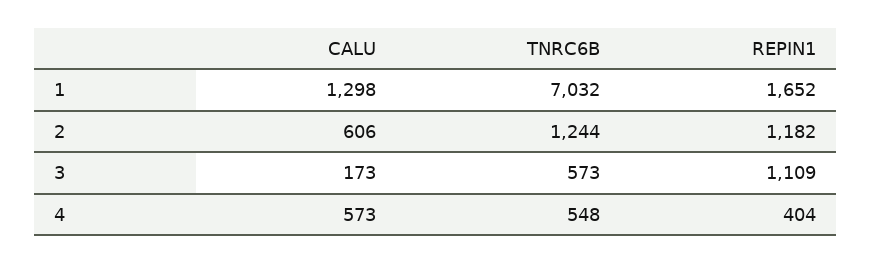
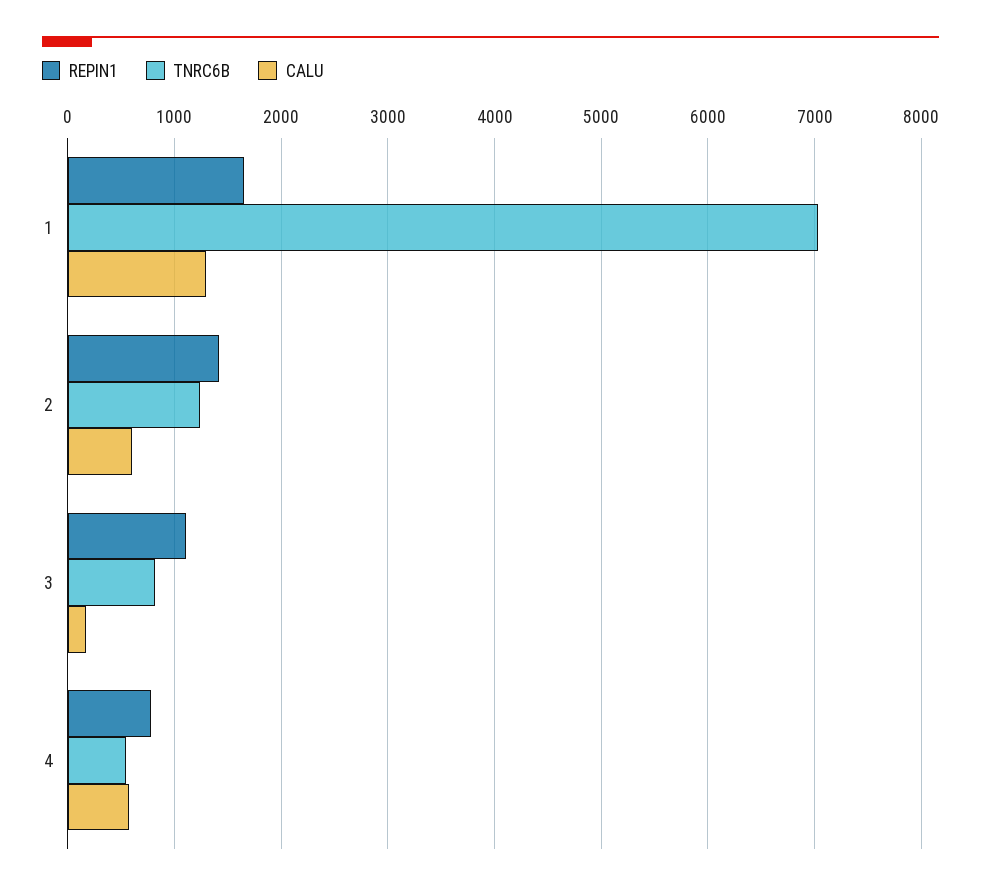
  {
    "CALU": {
      "1": 1298,
      "2": 606,
      "3": 173,
      "4": 573
    },
    "TNRC6B": {
      "1": 7032,
      "2": 1244,
-     "3": 573,
+     "3": 800,
      "4": 548
    },
    "REPIN1": {
      "1": 1652,
-     "2": 1182,
+     "2": 1400,
      "3": 1109,
-     "4": 404
+     "4": 800
    }
  }

